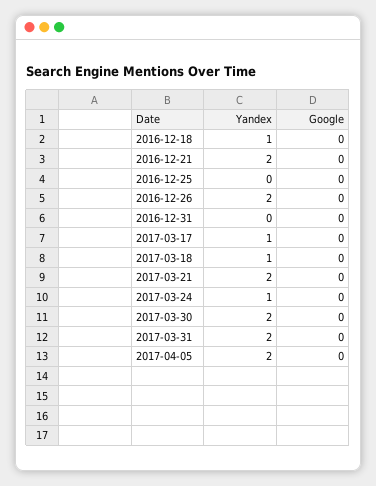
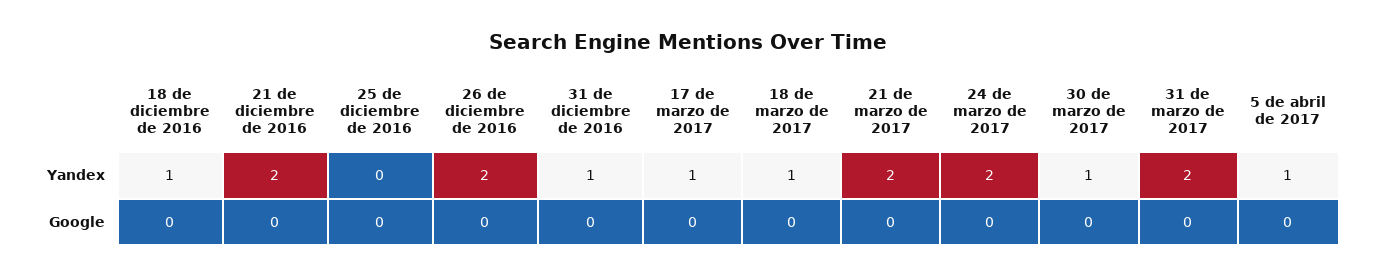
  {
    "Yandex": {
      "2016-12-18": 1,
      "2016-12-21": 2,
      "2016-12-25": 0,
      "2016-12-26": 2,
-     "2016-12-31": 0,
+     "2016-12-31": 1,
      "2017-03-17": 1,
      "2017-03-18": 1,
      "2017-03-21": 2,
-     "2017-03-24": 1,
+     "2017-03-24": 2,
-     "2017-03-30": 2,
+     "2017-03-30": 1,
      "2017-03-31": 2,
-     "2017-04-05": 2
+     "2017-04-05": 1
    },
    "Google": {
      "2016-12-18": 0,
      "2016-12-21": 0,
      "2016-12-25": 0,
      "2016-12-26": 0,
      "2016-12-31": 0,
      "2017-03-17": 0,
      "2017-03-18": 0,
      "2017-03-21": 0,
      "2017-03-24": 0,
      "2017-03-30": 0,
      "2017-03-31": 0,
      "2017-04-05": 0
    }
  }

